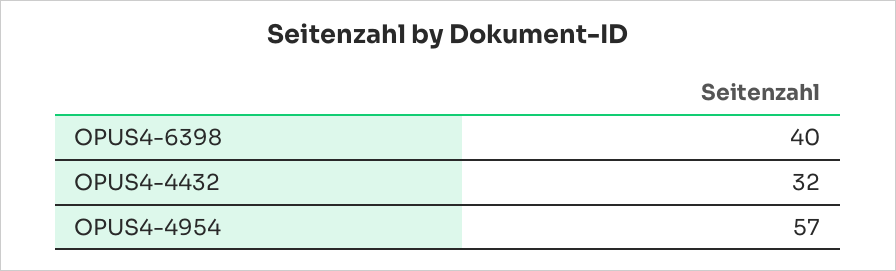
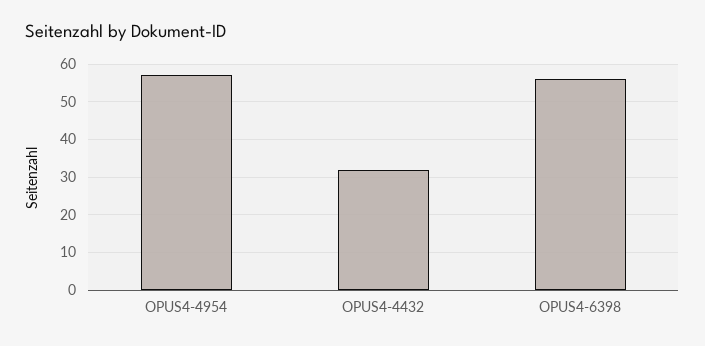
  {
-   "OPUS4-6398": 40,
+   "OPUS4-6398": 55,
    "OPUS4-4432": 32,
    "OPUS4-4954": 57
  }

